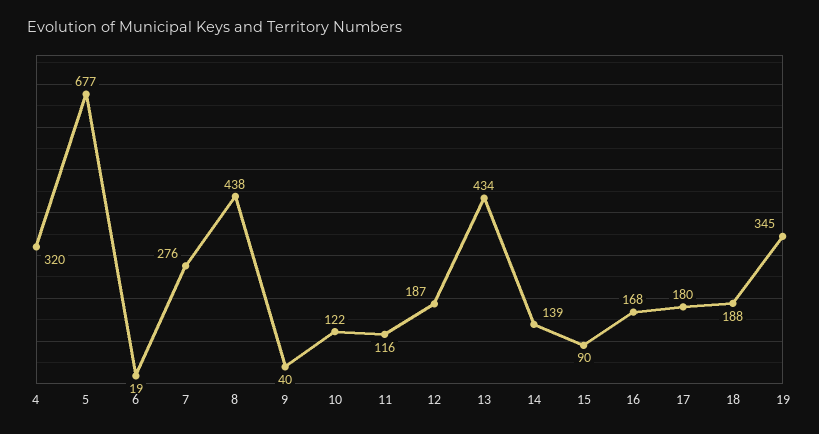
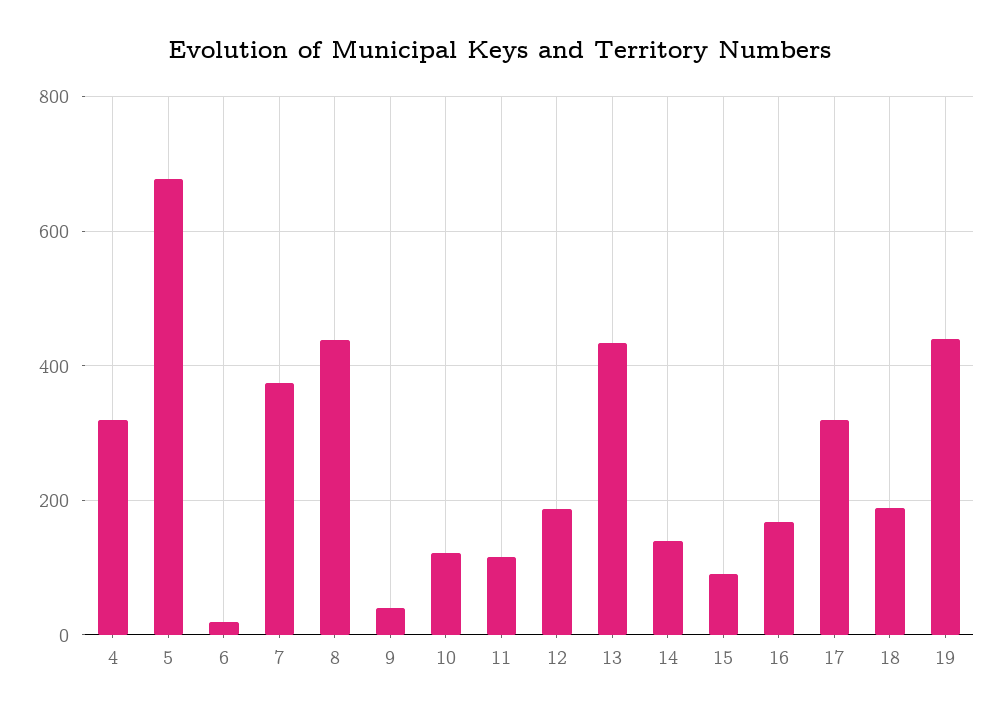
  {
    "4": 320,
    "5": 677,
    "6": 19,
-   "7": 276,
+   "7": 380,
    "8": 438,
    "9": 40,
    "10": 122,
    "11": 116,
    "12": 187,
    "13": 434,
    "14": 139,
    "15": 90,
    "16": 168,
-   "17": 180,
+   "17": 320,
    "18": 188,
-   "19": 345
+   "19": 440
  }

